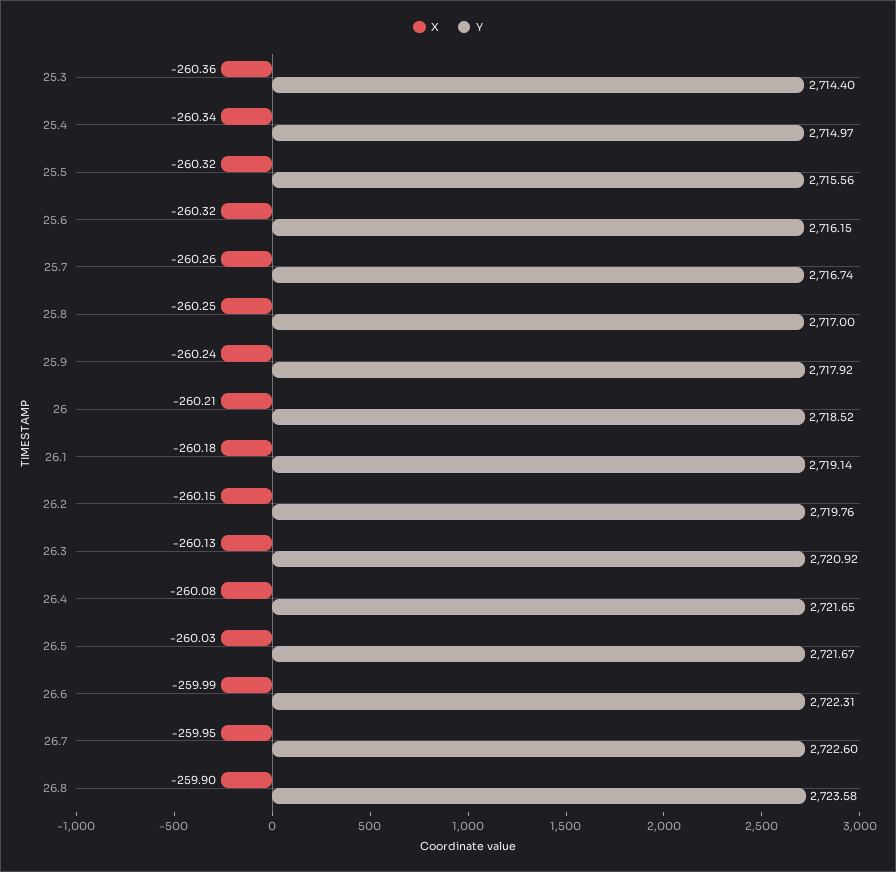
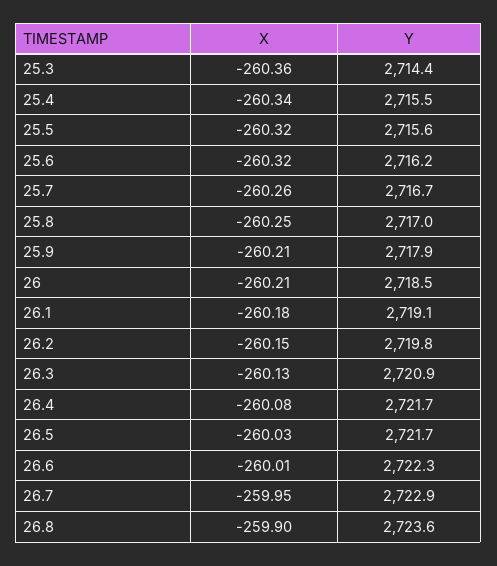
  {
    "X": {
      "25.3": -260.36,
      "25.4": -260.34,
      "25.5": -260.32,
      "25.6": -260.32,
      "25.7": -260.26,
      "25.8": -260.25,
-     "25.9": -260.24,
+     "25.9": -260.21,
      "26": -260.21,
      "26.1": -260.18,
      "26.2": -260.15,
      "26.3": -260.13,
      "26.4": -260.08,
      "26.5": -260.03,
-     "26.6": -259.99,
+     "26.6": -260.01,
      "26.7": -259.95,
      "26.8": -259.9
    },
    "Y": {
      "25.3": 2714.4,
-     "25.4": 2714.97,
+     "25.4": 2715.5,
      "25.5": 2715.56,
      "25.6": 2716.15,
      "25.7": 2716.74,
      "25.8": 2717,
      "25.9": 2717.92,
      "26": 2718.52,
      "26.1": 2719.14,
      "26.2": 2719.76,
      "26.3": 2720.92,
      "26.4": 2721.65,
      "26.5": 2721.67,
      "26.6": 2722.31,
-     "26.7": 2722.6,
+     "26.7": 2722.9,
      "26.8": 2723.58
    }
  }

